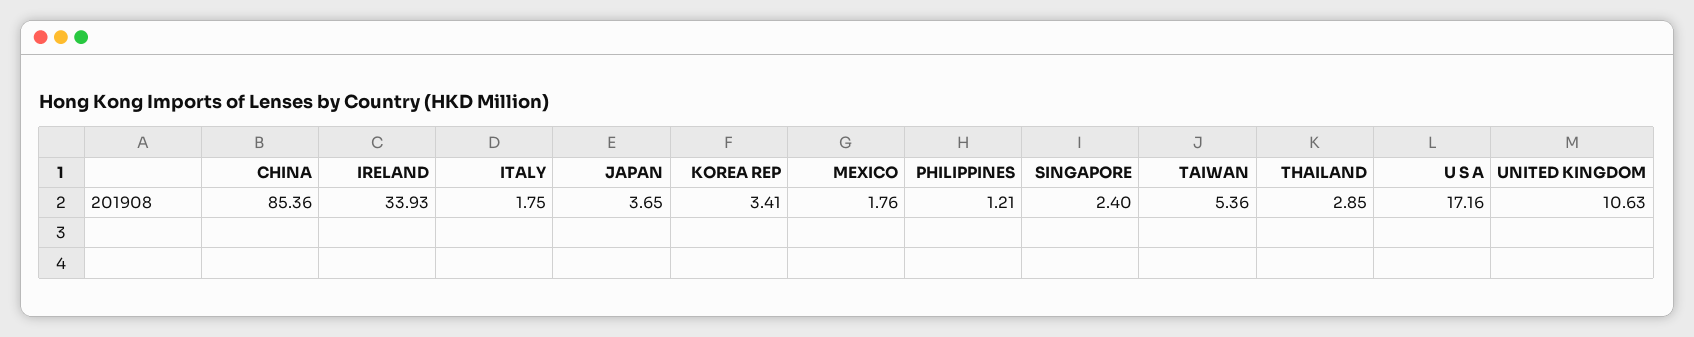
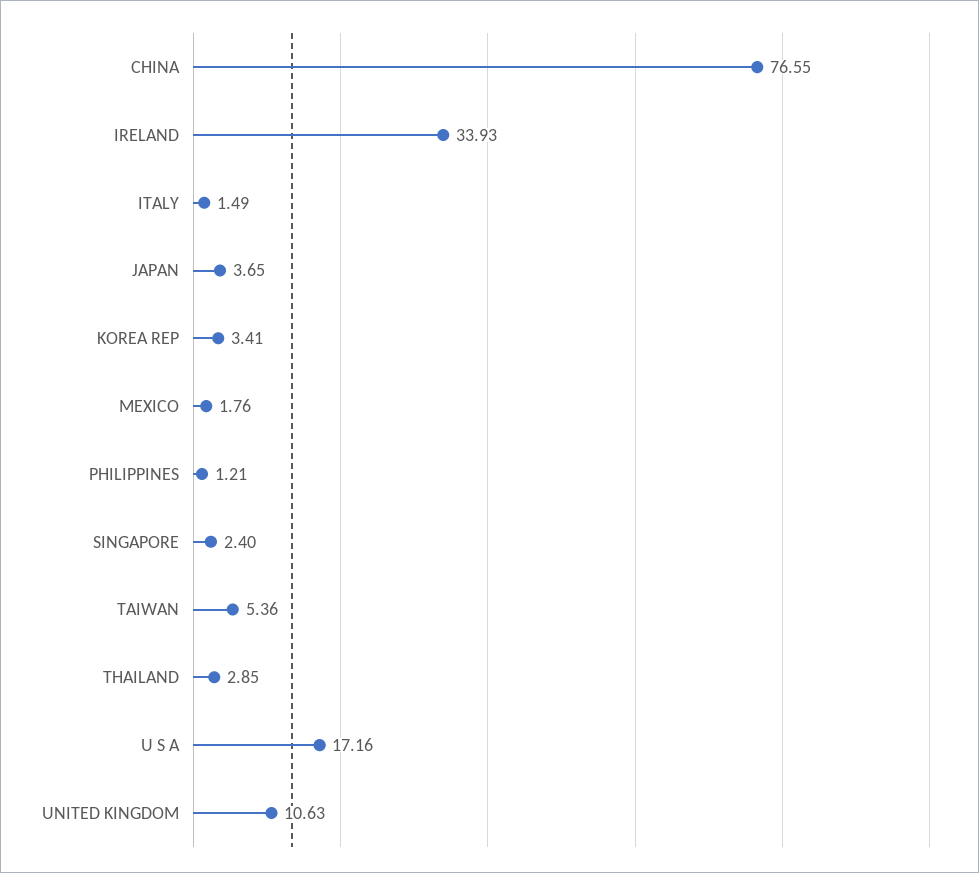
  {
-   "CHINA": 85.36,
+   "CHINA": 76.55,
    "IRELAND": 33.93,
-   "ITALY": 1.75,
+   "ITALY": 1.49,
    "JAPAN": 3.65,
    "KOREA REP": 3.41,
    "MEXICO": 1.76,
    "PHILIPPINES": 1.21,
    "SINGAPORE": 2.4,
    "TAIWAN": 5.36,
    "THAILAND": 2.85,
    "U S A": 17.16,
    "UNITED KINGDOM": 10.63
  }

